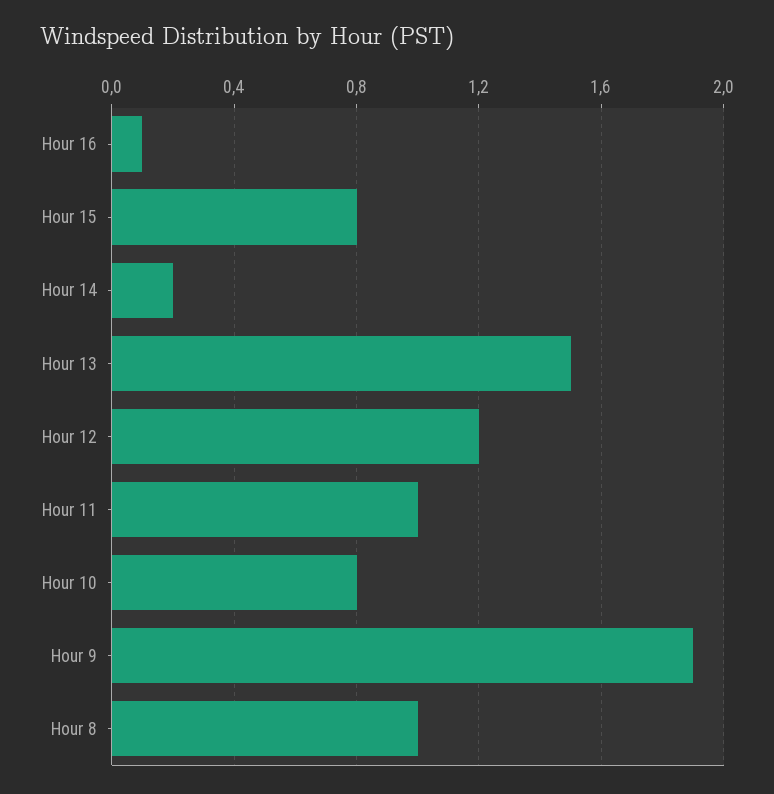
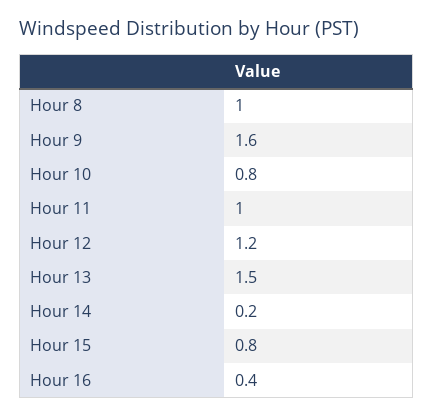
  {
-   "Hour 16": 0.1,
+   "Hour 16": 0.4,
    "Hour 15": 0.8,
    "Hour 14": 0.2,
    "Hour 13": 1.5,
    "Hour 12": 1.2,
    "Hour 11": 1,
    "Hour 10": 0.8,
-   "Hour 9": 1.9,
+   "Hour 9": 1.6,
    "Hour 8": 1
  }

